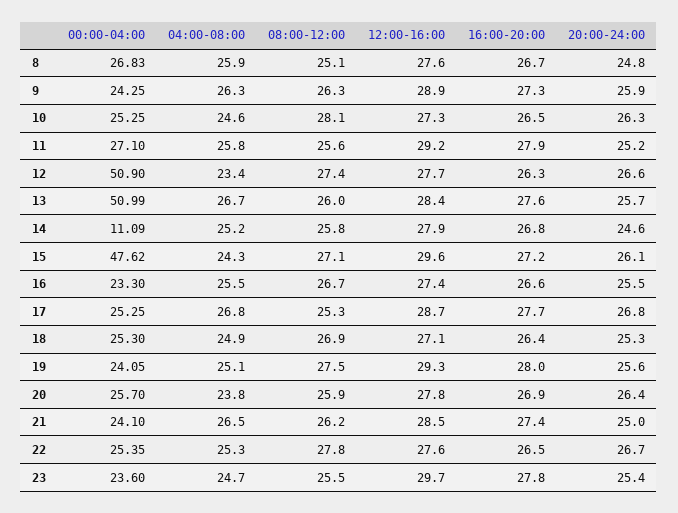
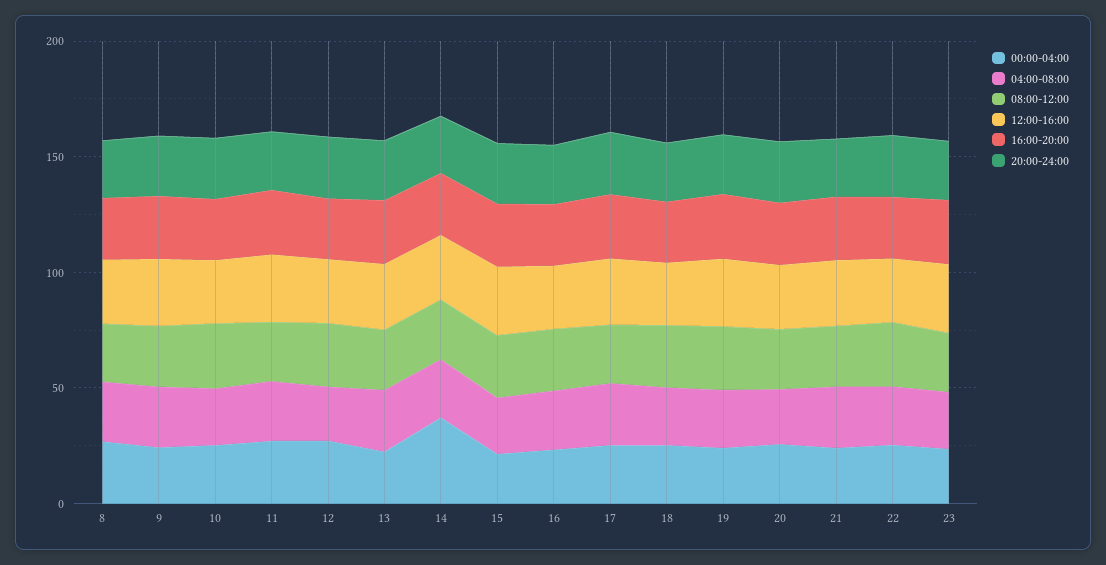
  {
    "00:00-04:00": {
      "8": 26.83,
      "9": 24.25,
      "10": 25.25,
      "11": 27.1,
-     "12": 50.9,
+     "12": 30,
-     "13": 50.99,
+     "13": 20,
-     "14": 11.09,
+     "14": 40,
-     "15": 47.62,
+     "15": 20,
      "16": 23.3,
      "17": 25.25,
      "18": 25.3,
      "19": 24.05,
      "20": 25.7,
      "21": 24.1,
      "22": 25.35,
      "23": 23.6
    },
    "04:00-08:00": {
      "8": 25.9,
      "9": 26.3,
      "10": 24.6,
      "11": 25.8,
      "12": 23.4,
      "13": 26.7,
      "14": 25.2,
      "15": 24.3,
      "16": 25.5,
      "17": 26.8,
      "18": 24.9,
      "19": 25.1,
      "20": 23.8,
      "21": 26.5,
      "22": 25.3,
      "23": 24.7
    },
    "08:00-12:00": {
      "8": 25.1,
      "9": 26.3,
      "10": 28.1,
      "11": 25.6,
      "12": 27.4,
      "13": 26,
      "14": 25.8,
      "15": 27.1,
      "16": 26.7,
      "17": 25.3,
      "18": 26.9,
      "19": 27.5,
      "20": 25.9,
      "21": 26.2,
      "22": 27.8,
      "23": 25.5
    },
    "12:00-16:00": {
      "8": 27.6,
      "9": 28.9,
      "10": 27.3,
      "11": 29.2,
      "12": 27.7,
      "13": 28.4,
      "14": 27.9,
      "15": 29.6,
      "16": 27.4,
      "17": 28.7,
      "18": 27.1,
      "19": 29.3,
      "20": 27.8,
      "21": 28.5,
      "22": 27.6,
      "23": 29.7
    },
    "16:00-20:00": {
      "8": 26.7,
      "9": 27.3,
      "10": 26.5,
      "11": 27.9,
      "12": 26.3,
      "13": 27.6,
      "14": 26.8,
      "15": 27.2,
      "16": 26.6,
      "17": 27.7,
      "18": 26.4,
      "19": 28,
      "20": 26.9,
      "21": 27.4,
      "22": 26.5,
      "23": 27.8
    },
    "20:00-24:00": {
      "8": 24.8,
      "9": 25.9,
      "10": 26.3,
      "11": 25.2,
      "12": 26.6,
      "13": 25.7,
      "14": 24.6,
      "15": 26.1,
      "16": 25.5,
      "17": 26.8,
      "18": 25.3,
      "19": 25.6,
      "20": 26.4,
      "21": 25,
      "22": 26.7,
      "23": 25.4
    }
  }

